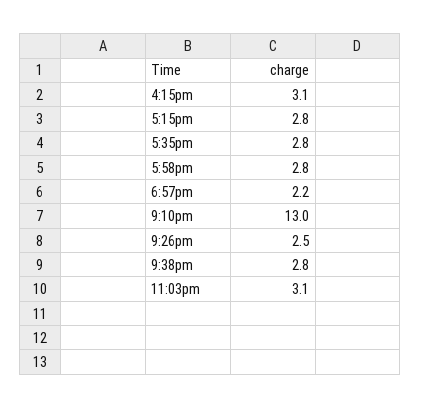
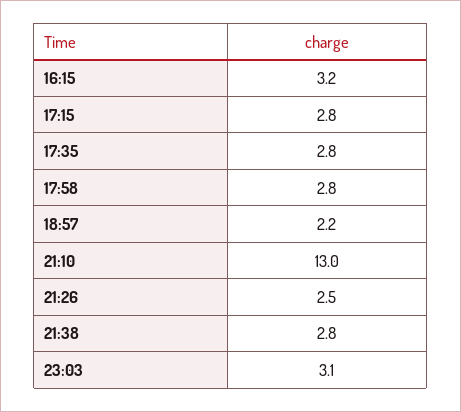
  {
-   "4:15pm": 3.1,
+   "4:15pm": 3.2,
    "5:15pm": 2.8,
    "5:35pm": 2.8,
    "5:58pm": 2.8,
    "6:57pm": 2.2,
    "9:10pm": 13,
    "9:26pm": 2.5,
    "9:38pm": 2.8,
    "11:03pm": 3.1
  }

